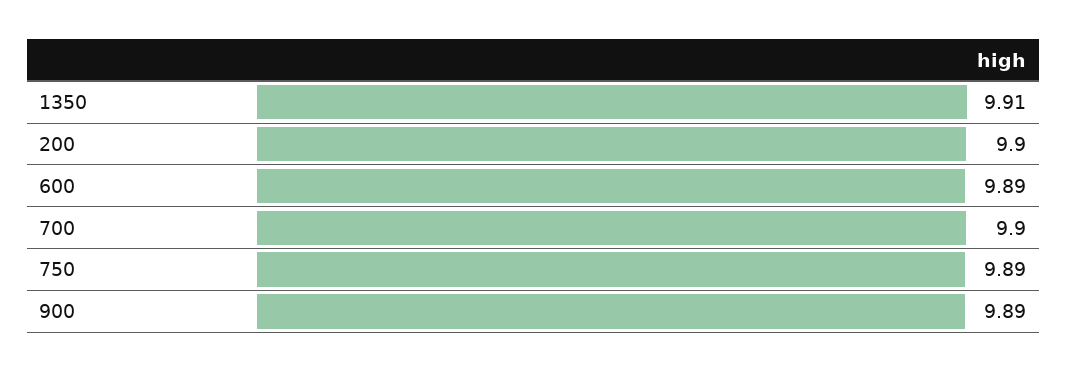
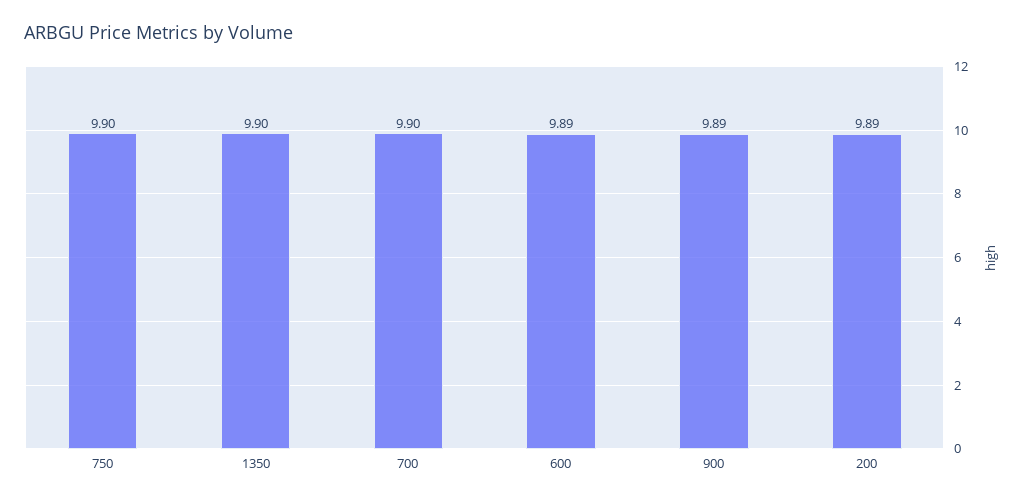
  {
-   "1350": 9.91,
+   "1350": 9.9,
-   "200": 9.9,
+   "200": 9.89,
    "600": 9.89,
    "700": 9.9,
-   "750": 9.89,
+   "750": 9.9,
    "900": 9.89
  }

